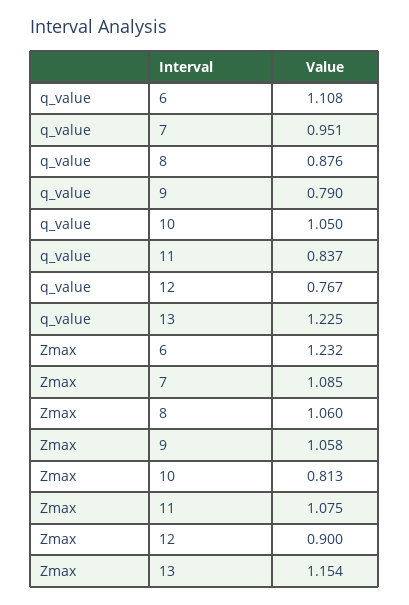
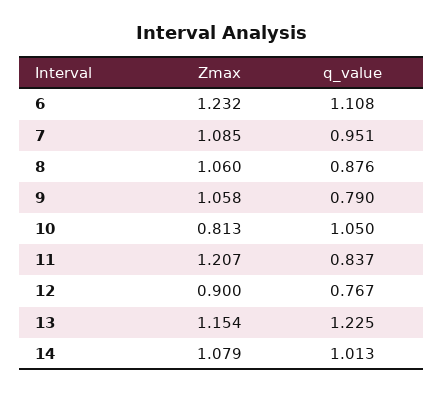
  {
    "q_value": {
      "6": 1.108,
      "7": 0.951,
      "8": 0.876,
      "9": 0.79,
      "10": 1.05,
      "11": 0.837,
      "12": 0.767,
-     "13": 1.225
+     "13": 1.225,
+     "14": 1.013
    },
    "Zmax": {
      "6": 1.232,
      "7": 1.085,
      "8": 1.06,
      "9": 1.058,
      "10": 0.813,
-     "11": 1.075,
+     "11": 1.207,
      "12": 0.9,
-     "13": 1.154
+     "13": 1.154,
+     "14": 1.079
    }
  }

